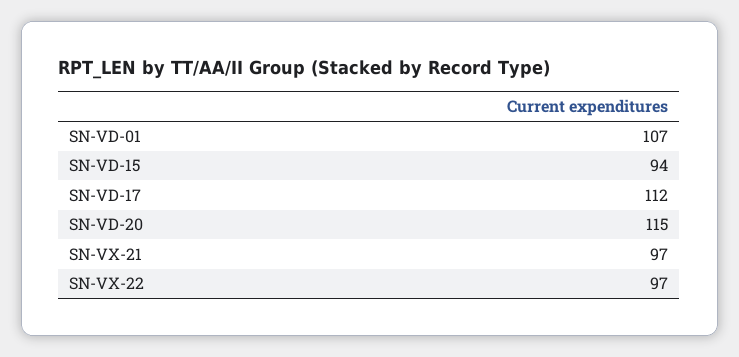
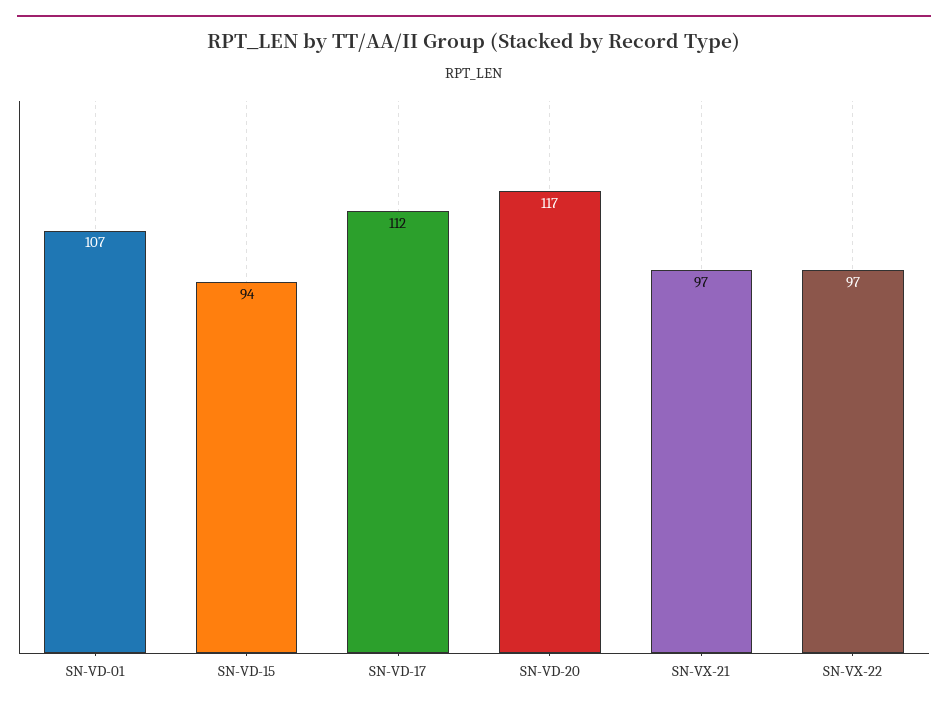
  {
    "SN-VD-01": 107,
    "SN-VD-15": 94,
    "SN-VD-17": 112,
-   "SN-VD-20": 115,
+   "SN-VD-20": 117,
    "SN-VX-21": 97,
    "SN-VX-22": 97
  }

